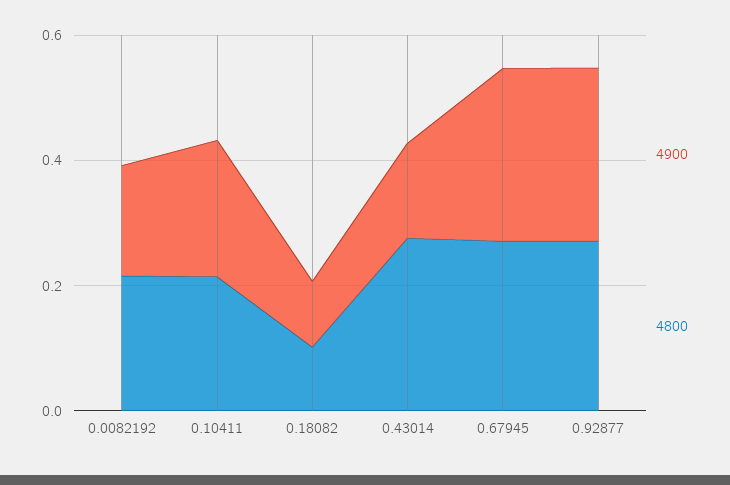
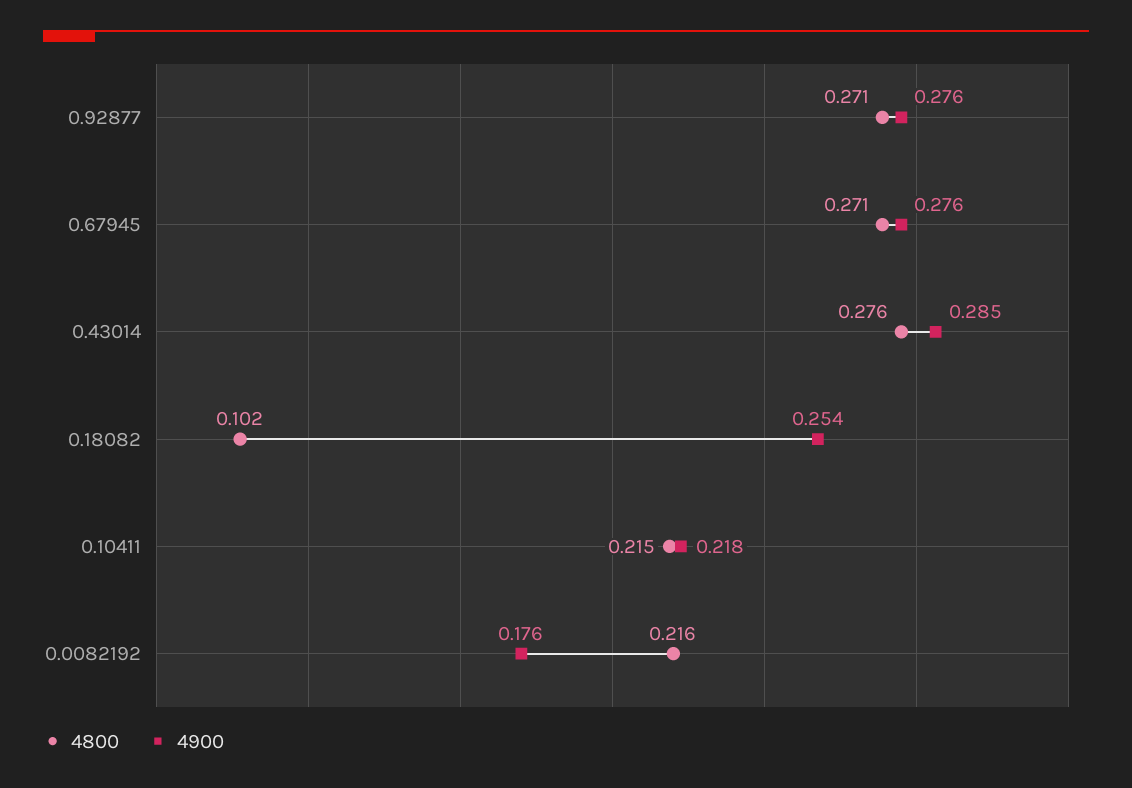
  {
    "4900": {
      "0.0082192": 0.176,
      "0.10411": 0.218,
-     "0.18082": 0.1,
+     "0.18082": 0.254,
-     "0.43014": 0.15,
+     "0.43014": 0.285,
      "0.67945": 0.276,
      "0.92877": 0.276
    },
    "4800": {
      "0.0082192": 0.216,
      "0.10411": 0.215,
      "0.18082": 0.102,
      "0.43014": 0.276,
      "0.67945": 0.271,
      "0.92877": 0.271
    }
  }

